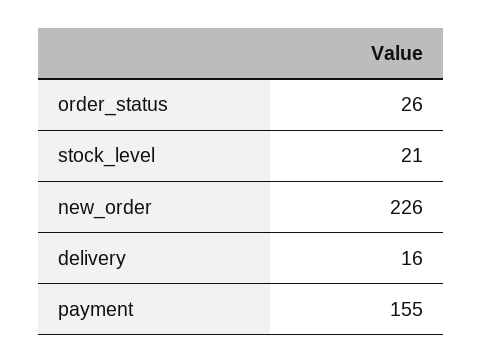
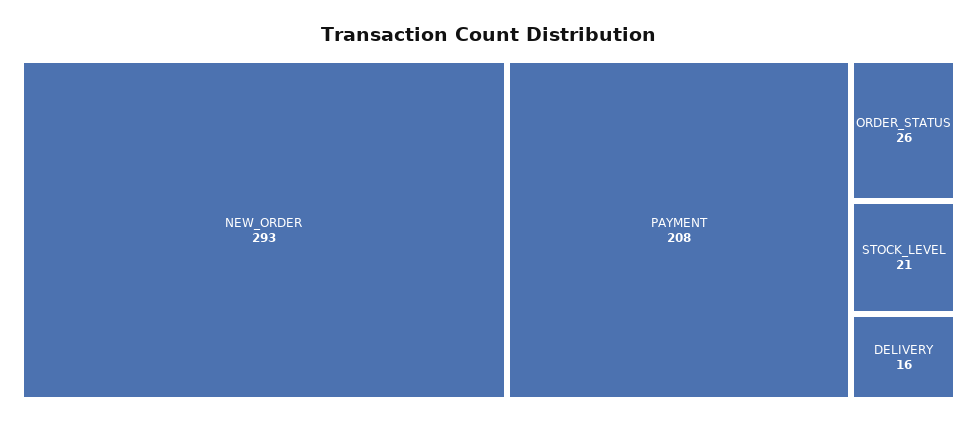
  {
    "order_status": 26,
    "stock_level": 21,
-   "new_order": 226,
+   "new_order": 293,
    "delivery": 16,
-   "payment": 155
+   "payment": 208
  }

